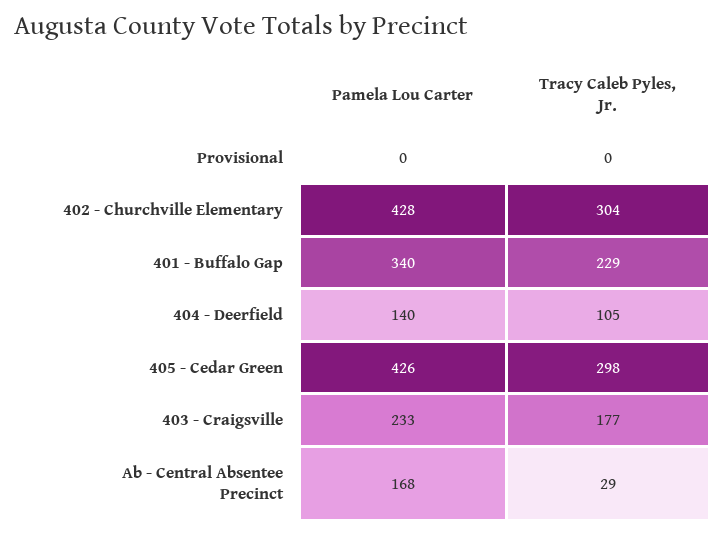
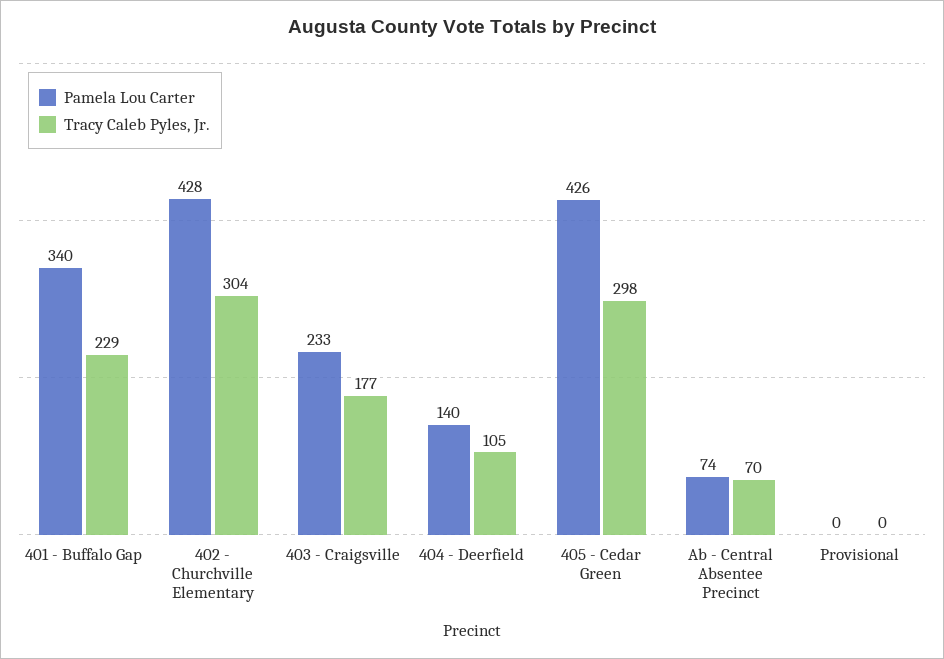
  {
    "Pamela Lou Carter": {
      "Provisional": 0,
      "402 - Churchville Elementary": 428,
      "401 - Buffalo Gap": 340,
      "404 - Deerfield": 140,
      "405 - Cedar Green": 426,
      "403 - Craigsville": 233,
-     "Ab - Central Absentee Precinct": 168
+     "Ab - Central Absentee Precinct": 74
    },
    "Tracy Caleb Pyles, Jr.": {
      "Provisional": 0,
      "402 - Churchville Elementary": 304,
      "401 - Buffalo Gap": 229,
      "404 - Deerfield": 105,
      "405 - Cedar Green": 298,
      "403 - Craigsville": 177,
-     "Ab - Central Absentee Precinct": 29
+     "Ab - Central Absentee Precinct": 70
    }
  }

